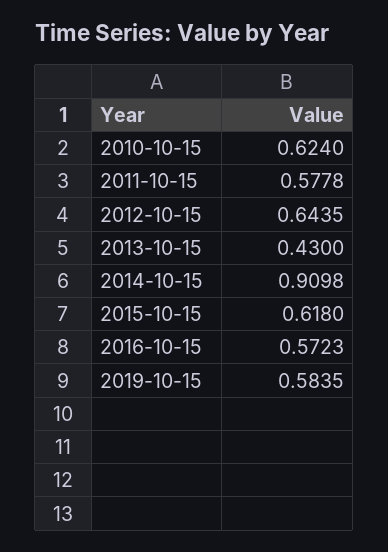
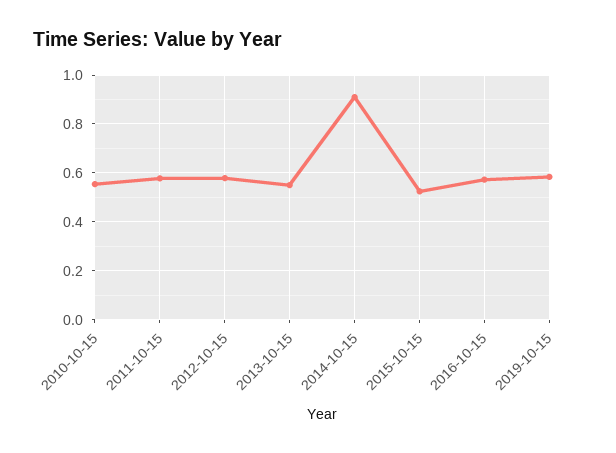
  {
-   "2010-10-15": 0.624,
+   "2010-10-15": 0.55,
    "2011-10-15": 0.5778,
-   "2012-10-15": 0.6435,
+   "2012-10-15": 0.575,
-   "2013-10-15": 0.43,
+   "2013-10-15": 0.55,
    "2014-10-15": 0.9098,
-   "2015-10-15": 0.618,
+   "2015-10-15": 0.525,
    "2016-10-15": 0.5723,
    "2019-10-15": 0.5835
  }

